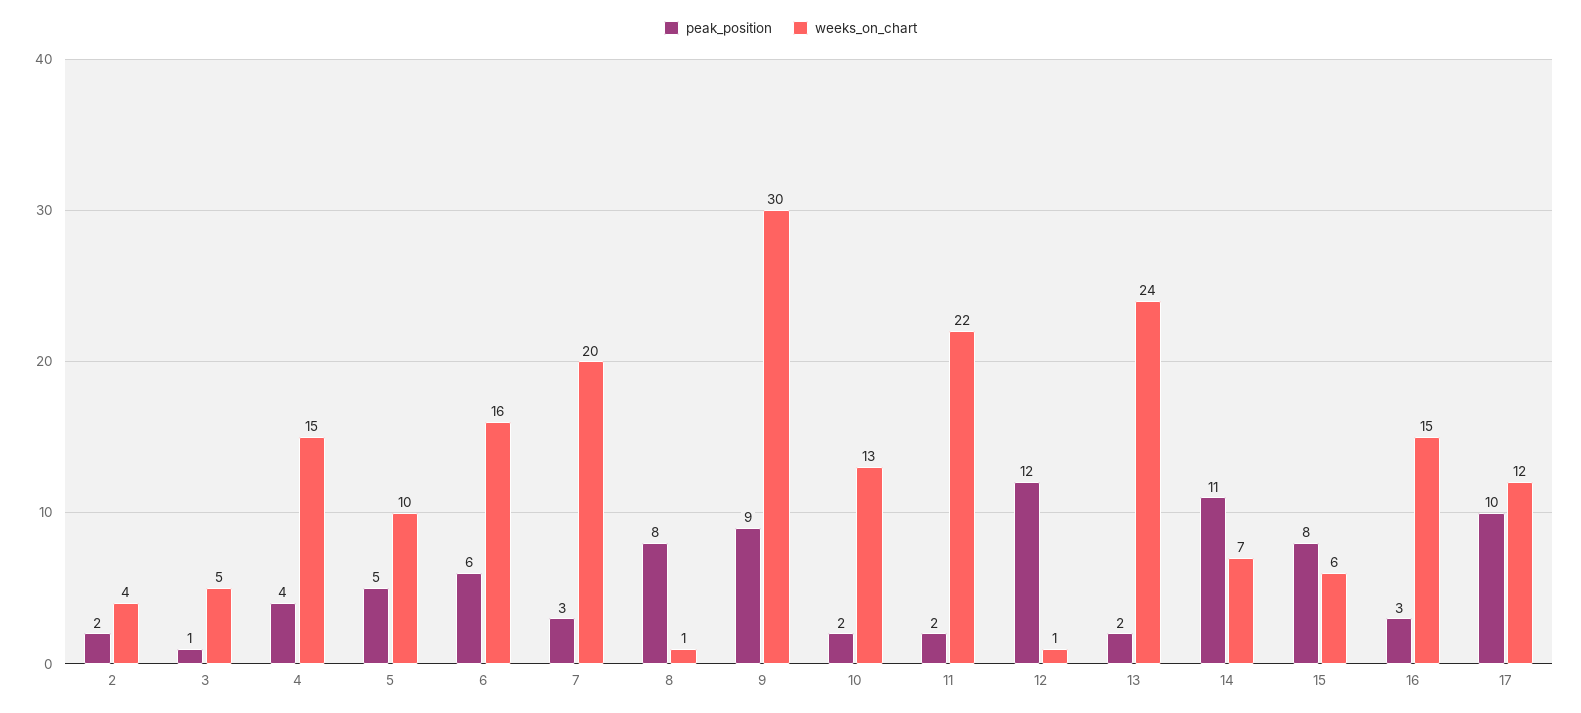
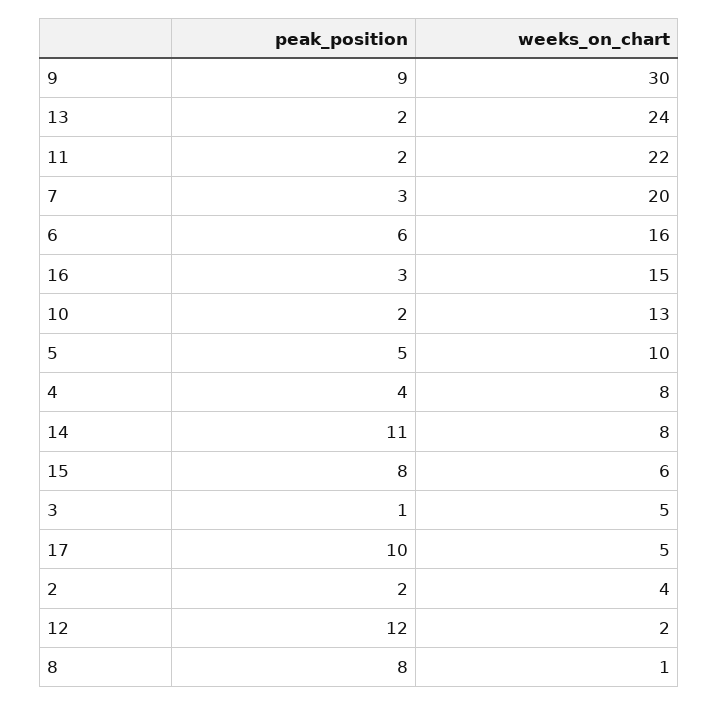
  {
    "peak_position": {
      "2": 2,
      "3": 1,
      "4": 4,
      "5": 5,
      "6": 6,
      "7": 3,
      "8": 8,
      "9": 9,
      "10": 2,
      "11": 2,
      "12": 12,
      "13": 2,
      "14": 11,
      "15": 8,
      "16": 3,
      "17": 10
    },
    "weeks_on_chart": {
      "2": 4,
      "3": 5,
-     "4": 15,
+     "4": 8,
      "5": 10,
      "6": 16,
      "7": 20,
      "8": 1,
      "9": 30,
      "10": 13,
      "11": 22,
-     "12": 1,
+     "12": 2,
      "13": 24,
-     "14": 7,
+     "14": 8,
      "15": 6,
      "16": 15,
-     "17": 12
+     "17": 5
    }
  }

